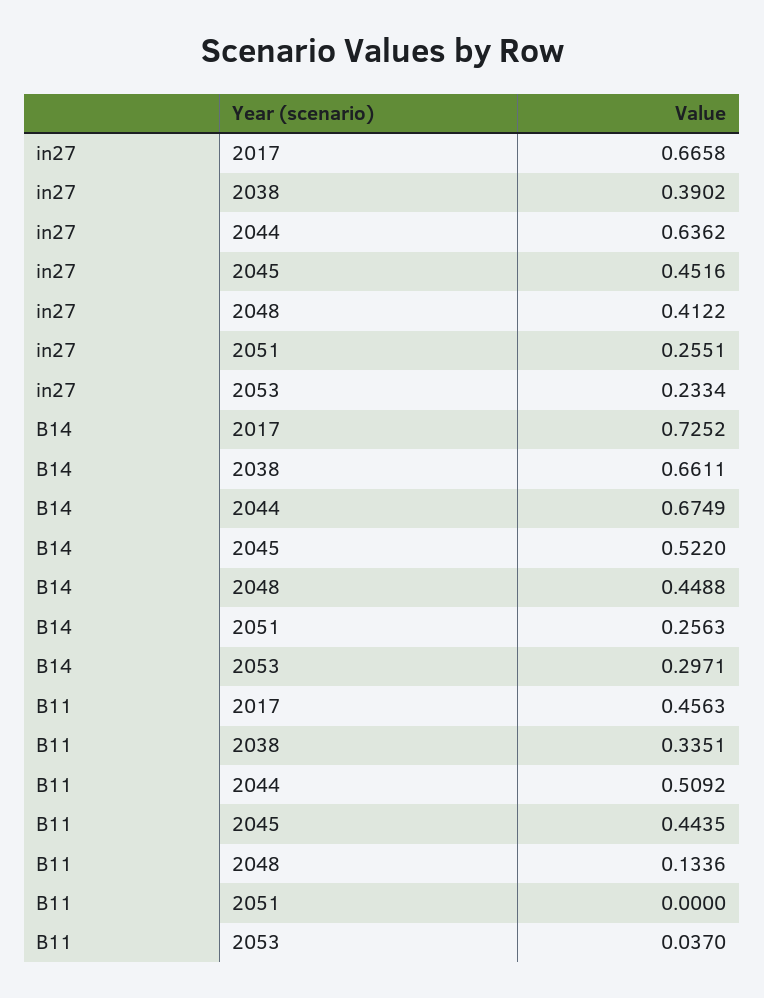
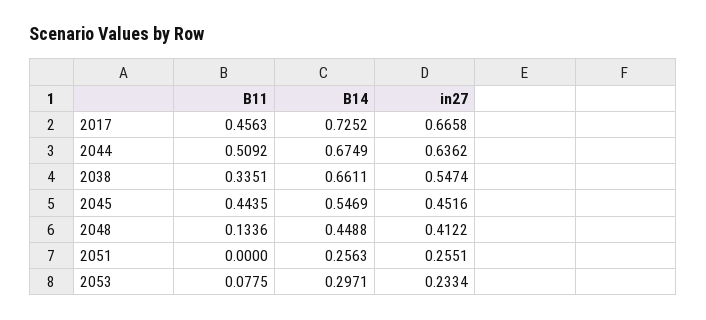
  {
    "in27": {
      "2017": 0.6658,
-     "2038": 0.3902,
+     "2038": 0.5474,
      "2044": 0.6362,
      "2045": 0.4516,
      "2048": 0.4122,
      "2051": 0.2551,
      "2053": 0.2334
    },
    "B14": {
      "2017": 0.7252,
      "2038": 0.6611,
      "2044": 0.6749,
-     "2045": 0.522,
+     "2045": 0.5469,
      "2048": 0.4488,
      "2051": 0.2563,
      "2053": 0.2971
    },
    "B11": {
      "2017": 0.4563,
      "2038": 0.3351,
      "2044": 0.5092,
      "2045": 0.4435,
      "2048": 0.1336,
      "2051": 0,
-     "2053": 0.037
+     "2053": 0.0775
    }
  }

